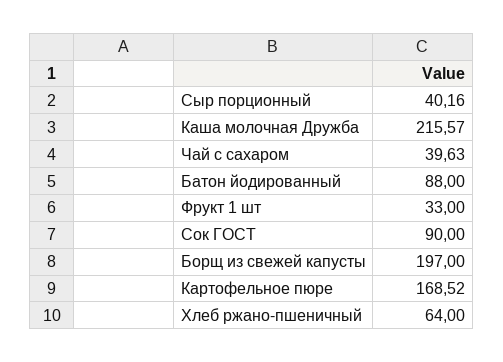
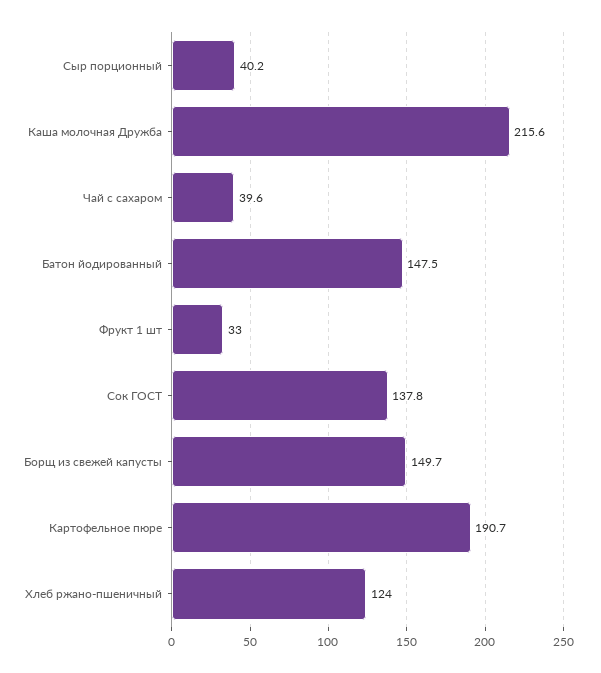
  {
    "Сыр порционный": 40.16,
    "Каша молочная Дружба": 215.57,
    "Чай с сахаром": 39.63,
-   "Батон йодированный": 88,
+   "Батон йодированный": 147.5,
    "Фрукт 1 шт": 33,
-   "Сок ГОСТ": 90,
+   "Сок ГОСТ": 137.8,
-   "Борщ из свежей капусты": 197,
+   "Борщ из свежей капусты": 149.7,
-   "Картофельное пюре": 168.52,
+   "Картофельное пюре": 190.7,
-   "Хлеб ржано-пшеничный": 64
+   "Хлеб ржано-пшеничный": 124
  }

